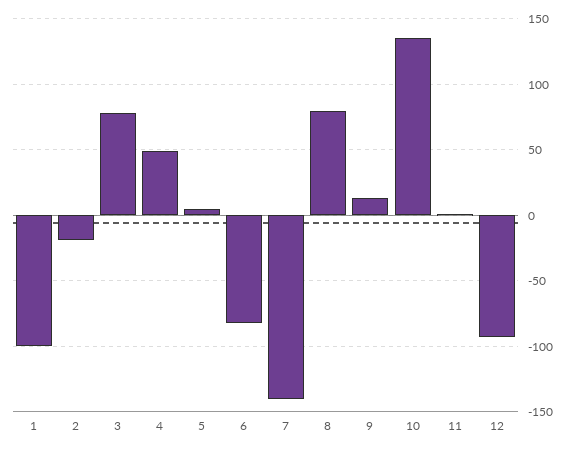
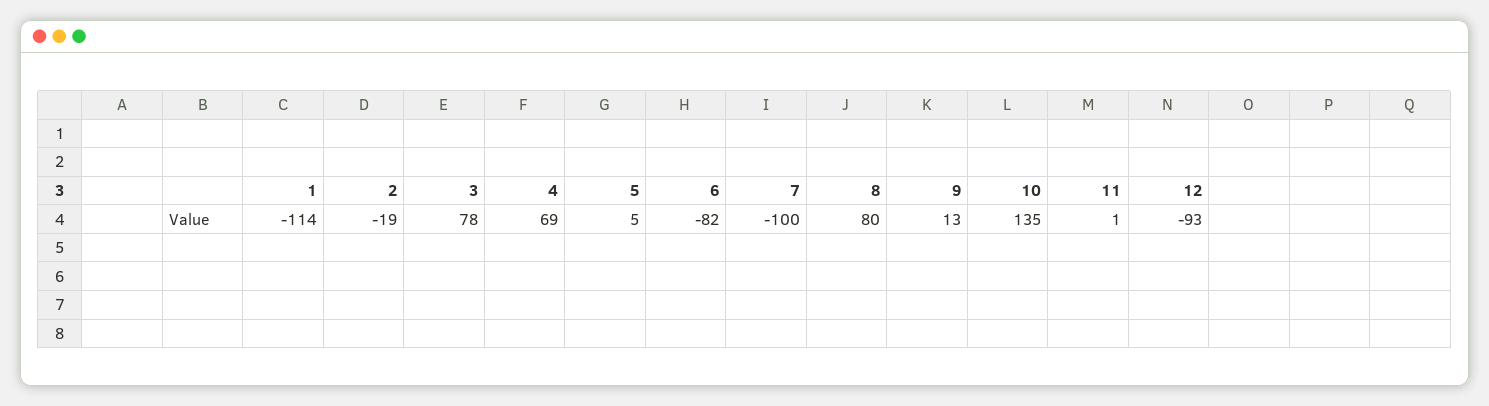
  {
-   "1": -100,
+   "1": -114,
    "2": -19,
    "3": 78,
-   "4": 50,
+   "4": 69,
    "5": 5,
    "6": -82,
-   "7": -140,
+   "7": -100,
    "8": 80,
    "9": 13,
    "10": 135,
    "11": 1,
    "12": -93
  }

